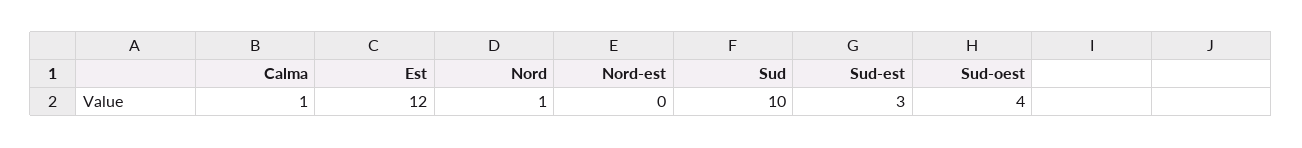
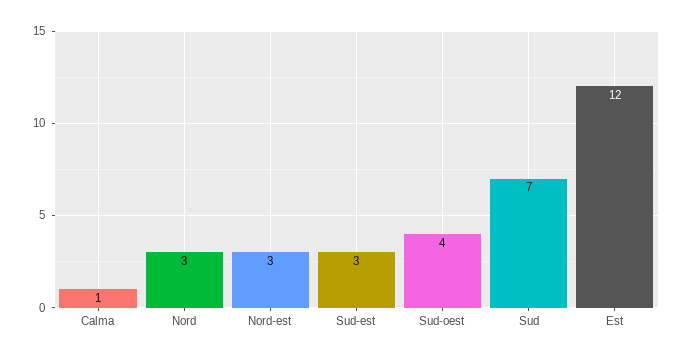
  {
    "Calma": 1,
    "Est": 12,
-   "Nord": 1,
+   "Nord": 3,
-   "Nord-est": 0,
+   "Nord-est": 3,
-   "Sud": 10,
+   "Sud": 7,
    "Sud-est": 3,
    "Sud-oest": 4
  }

